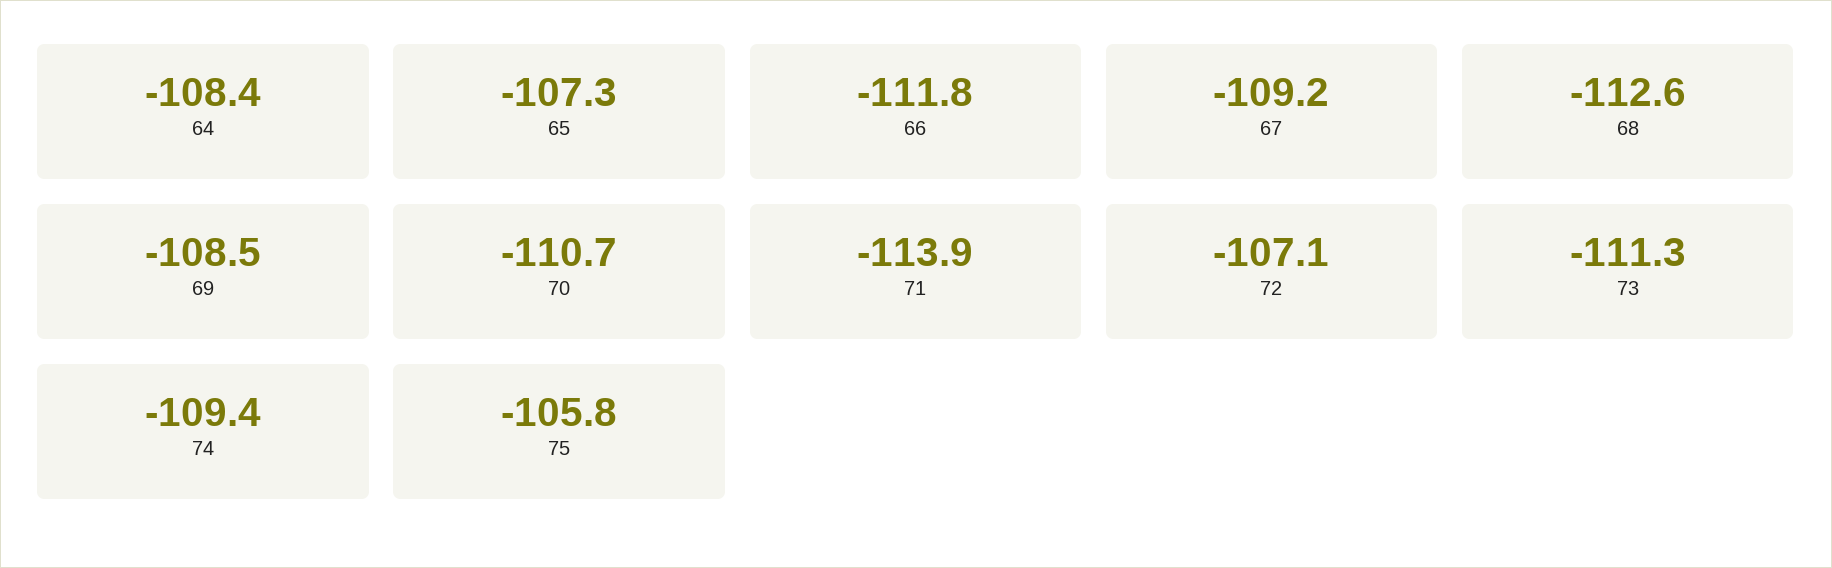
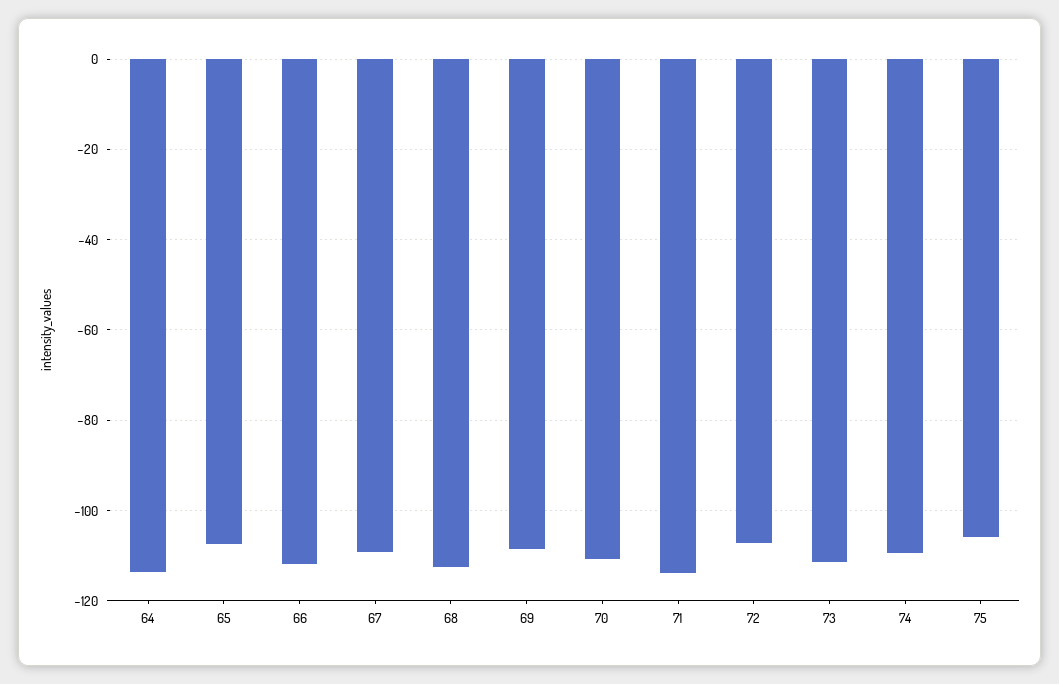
  {
-   "64": -108.4,
+   "64": -114,
    "65": -107.3,
    "66": -111.8,
    "67": -109.2,
    "68": -112.6,
    "69": -108.5,
    "70": -110.7,
    "71": -113.9,
    "72": -107.1,
    "73": -111.3,
    "74": -109.4,
    "75": -105.8
  }

